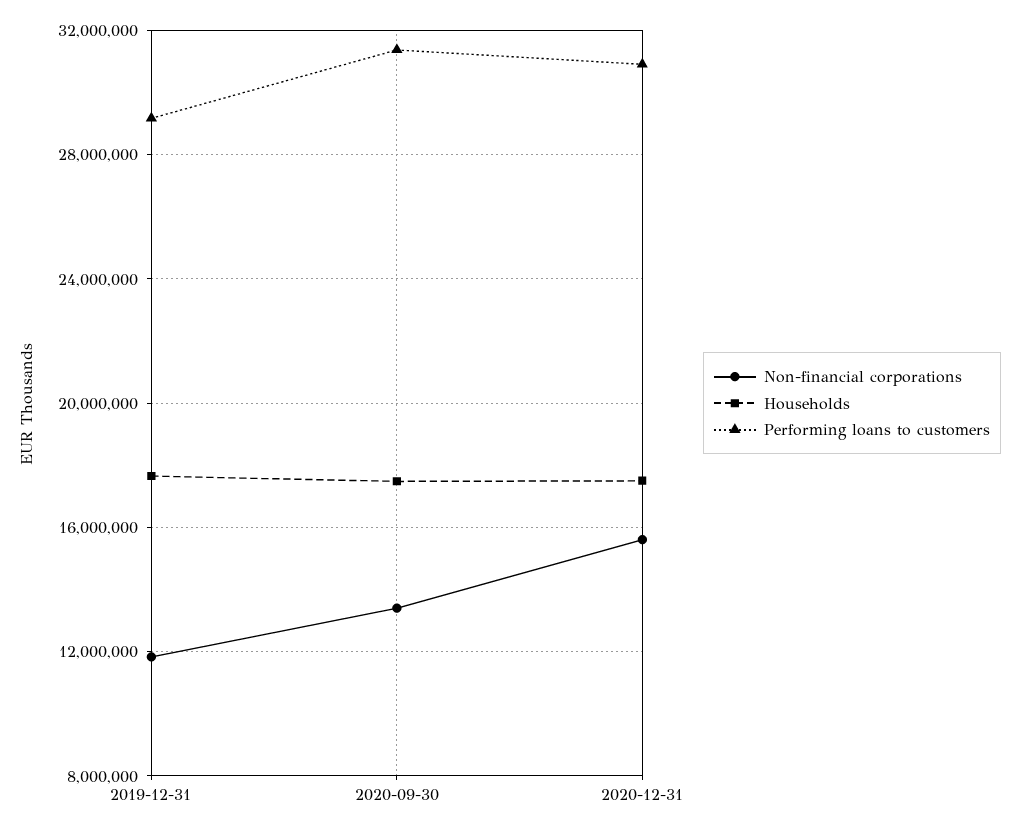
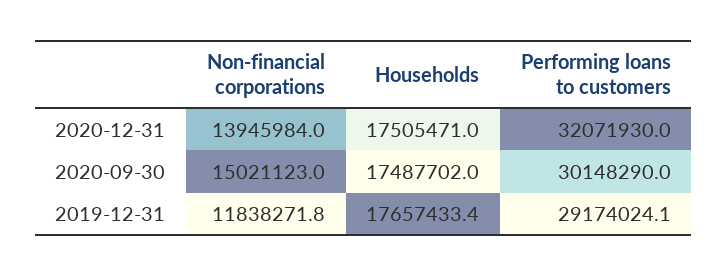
  {
    "Non-financial corporations": {
      "2019-12-31": 11838271.8,
-     "2020-09-30": 13500000,
+     "2020-09-30": 15021123,
-     "2020-12-31": 15500000
+     "2020-12-31": 13945984
    },
    "Households": {
      "2019-12-31": 17657433.4,
      "2020-09-30": 17487702,
      "2020-12-31": 17505471
    },
    "Performing loans to customers": {
      "2019-12-31": 29174024.1,
-     "2020-09-30": 31500000,
+     "2020-09-30": 30148290,
-     "2020-12-31": 31000000
+     "2020-12-31": 32071930
    }
  }

